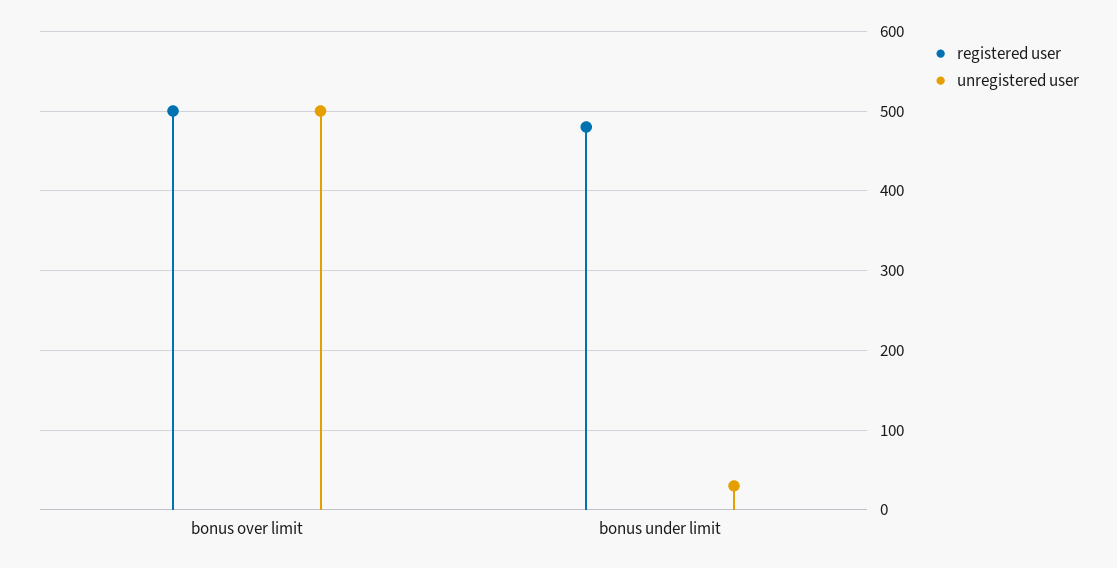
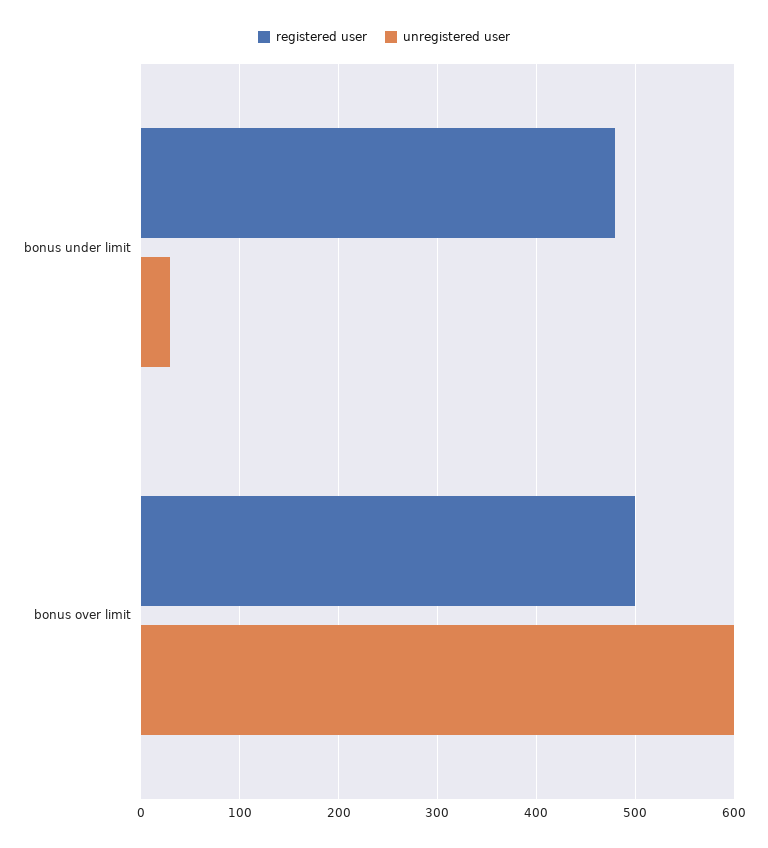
  {
    "registered user": {
      "bonus over limit": 500,
      "bonus under limit": 480
    },
    "unregistered user": {
-     "bonus over limit": 500,
+     "bonus over limit": 600,
      "bonus under limit": 30
    }
  }

